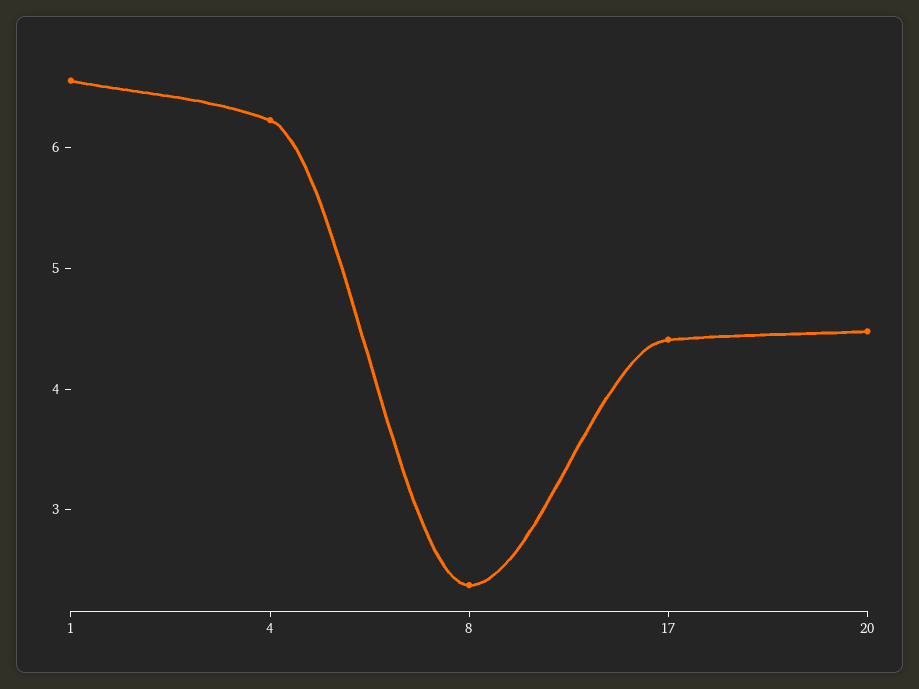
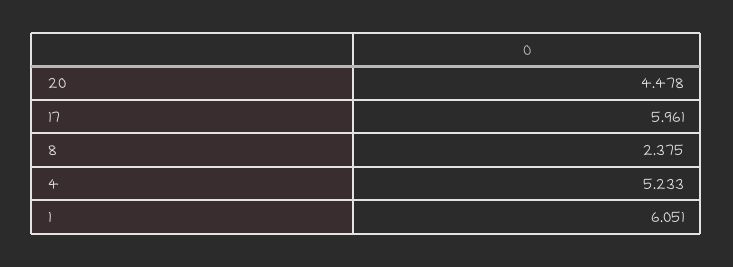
  {
-   "1": 6.6,
+   "1": 6.051,
-   "4": 6.2,
+   "4": 5.233,
    "8": 2.375,
-   "17": 4.4,
+   "17": 5.961,
    "20": 4.478
  }

